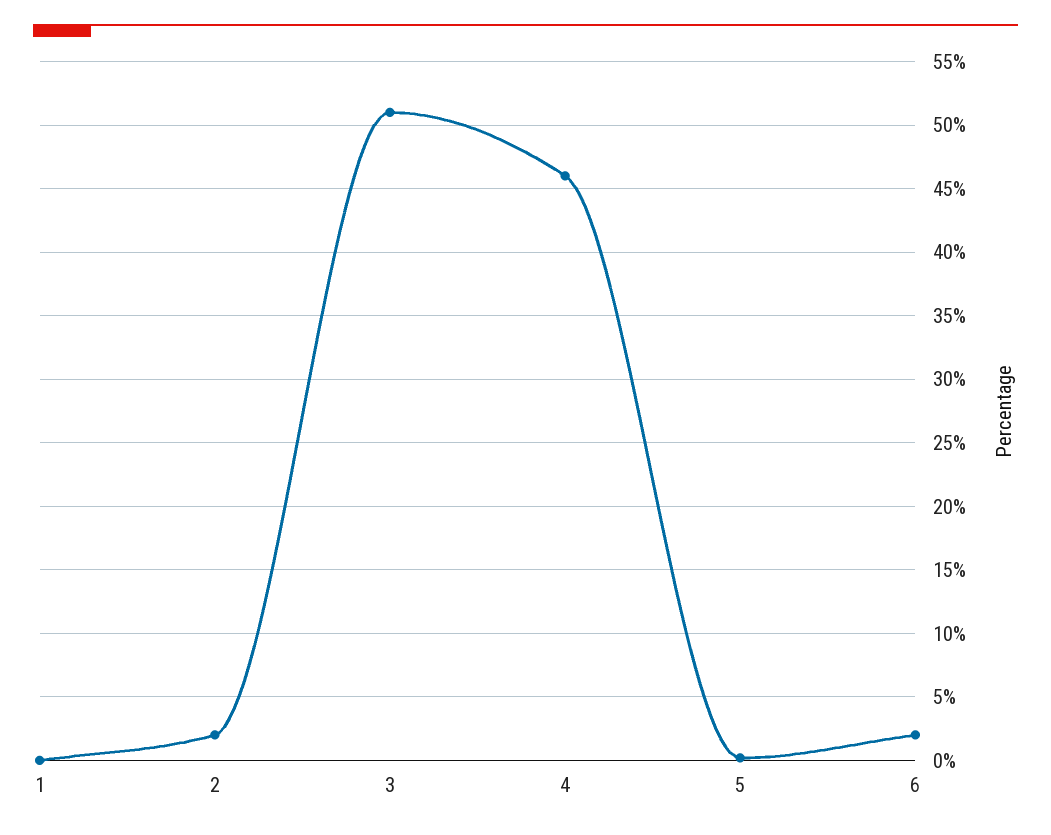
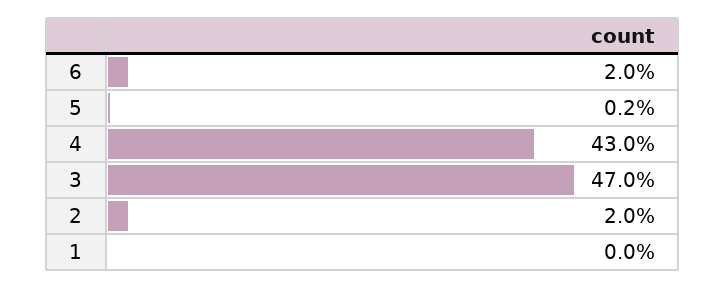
  {
    "1": 0,
    "2": 2,
-   "3": 51,
+   "3": 47,
-   "4": 46,
+   "4": 43,
    "5": 0.2,
    "6": 2
  }

